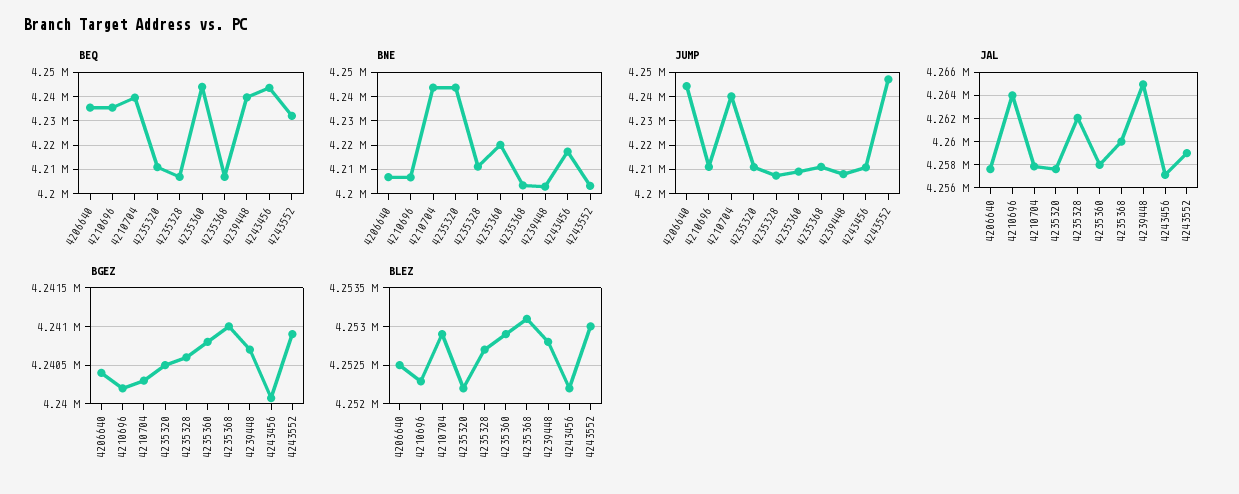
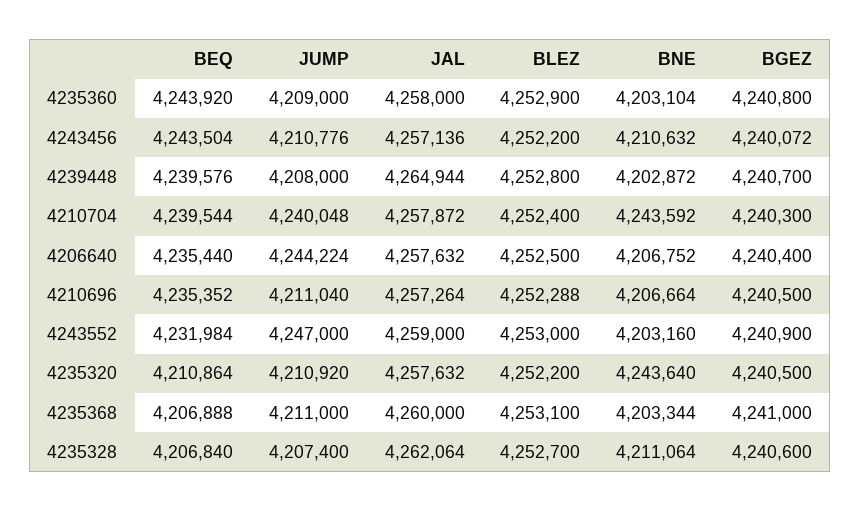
  {
    "BEQ": {
      "4206640": 4235440,
      "4210696": 4235352,
      "4210704": 4239544,
      "4235320": 4210864,
      "4235328": 4206840,
      "4235360": 4243920,
      "4235368": 4206888,
      "4239448": 4239576,
      "4243456": 4243504,
      "4243552": 4231984
    },
    "BNE": {
      "4206640": 4206752,
      "4210696": 4206664,
      "4210704": 4243592,
      "4235320": 4243640,
      "4235328": 4211064,
-     "4235360": 4220000,
+     "4235360": 4203104,
      "4235368": 4203344,
      "4239448": 4202872,
-     "4243456": 4217500,
+     "4243456": 4210632,
      "4243552": 4203160
    },
    "JUMP": {
      "4206640": 4244224,
      "4210696": 4211040,
      "4210704": 4240048,
      "4235320": 4210920,
      "4235328": 4207400,
      "4235360": 4209000,
      "4235368": 4211000,
      "4239448": 4208000,
      "4243456": 4210776,
      "4243552": 4247000
    },
    "JAL": {
      "4206640": 4257632,
-     "4210696": 4264000,
+     "4210696": 4257264,
      "4210704": 4257872,
      "4235320": 4257632,
      "4235328": 4262064,
      "4235360": 4258000,
      "4235368": 4260000,
      "4239448": 4264944,
      "4243456": 4257136,
      "4243552": 4259000
    },
    "BGEZ": {
      "4206640": 4240400,
-     "4210696": 4240200,
+     "4210696": 4240500,
      "4210704": 4240300,
      "4235320": 4240500,
      "4235328": 4240600,
      "4235360": 4240800,
      "4235368": 4241000,
      "4239448": 4240700,
      "4243456": 4240072,
      "4243552": 4240900
    },
    "BLEZ": {
      "4206640": 4252500,
      "4210696": 4252288,
-     "4210704": 4252900,
+     "4210704": 4252400,
      "4235320": 4252200,
      "4235328": 4252700,
      "4235360": 4252900,
      "4235368": 4253100,
      "4239448": 4252800,
      "4243456": 4252200,
      "4243552": 4253000
    }
  }

